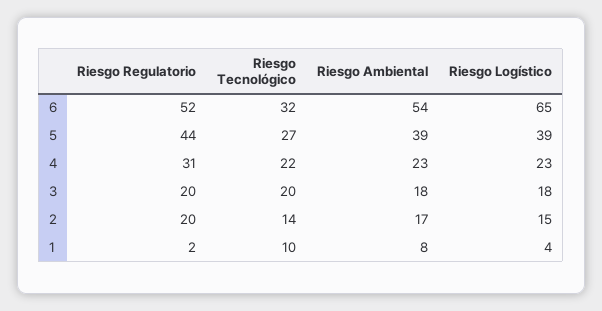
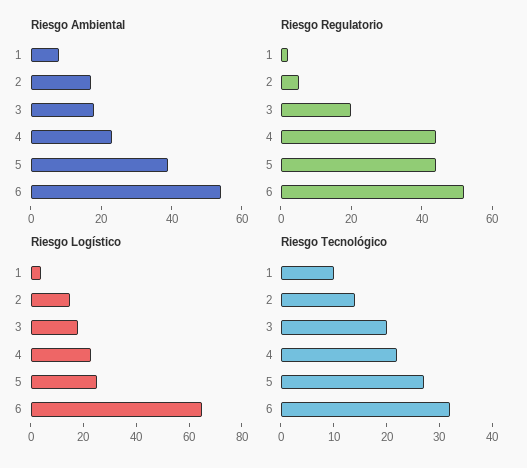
  {
    "Riesgo Regulatorio": {
      "6": 52,
      "5": 44,
-     "4": 31,
+     "4": 45,
      "3": 20,
-     "2": 20,
+     "2": 5,
      "1": 2
    },
    "Riesgo Tecnológico": {
      "6": 32,
      "5": 27,
      "4": 22,
      "3": 20,
      "2": 14,
      "1": 10
    },
    "Riesgo Ambiental": {
      "6": 54,
      "5": 39,
      "4": 23,
      "3": 18,
      "2": 17,
      "1": 8
    },
    "Riesgo Logístico": {
      "6": 65,
-     "5": 39,
+     "5": 25,
      "4": 23,
      "3": 18,
      "2": 15,
      "1": 4
    }
  }

